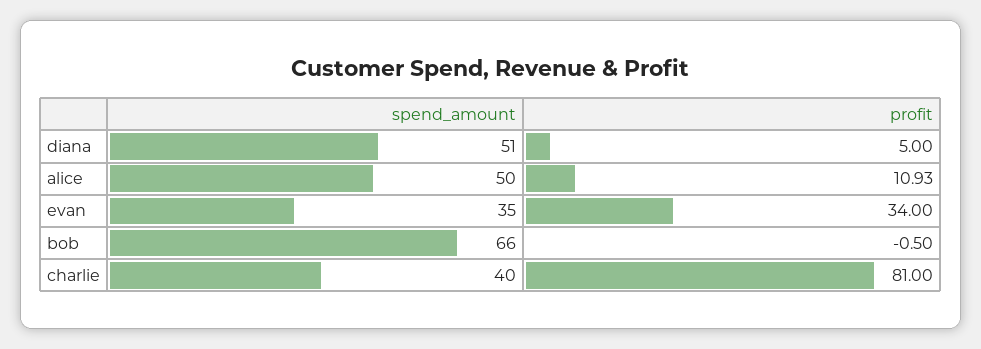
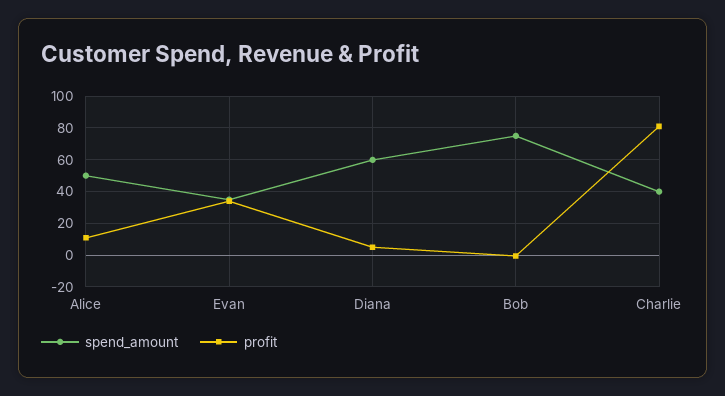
  {
    "spend_amount": {
-     "diana": 51,
+     "diana": 60,
      "alice": 50,
      "evan": 35,
-     "bob": 66,
+     "bob": 75,
      "charlie": 40
    },
    "profit": {
      "diana": 5,
      "alice": 10.93,
      "evan": 34,
      "bob": -0.5,
      "charlie": 81
    }
  }

